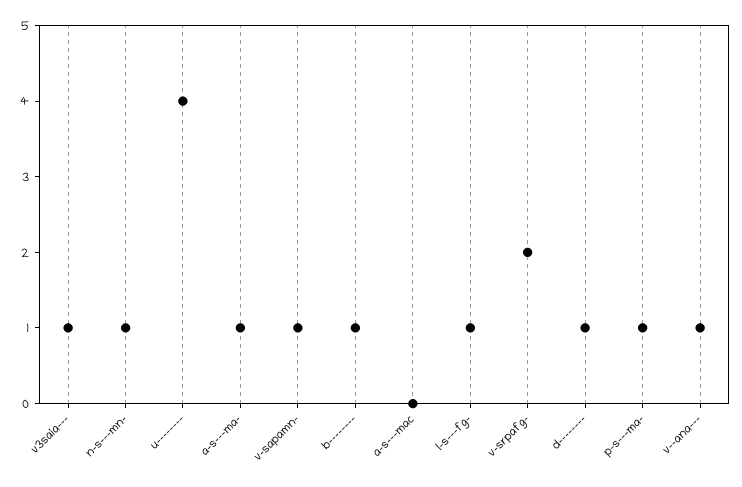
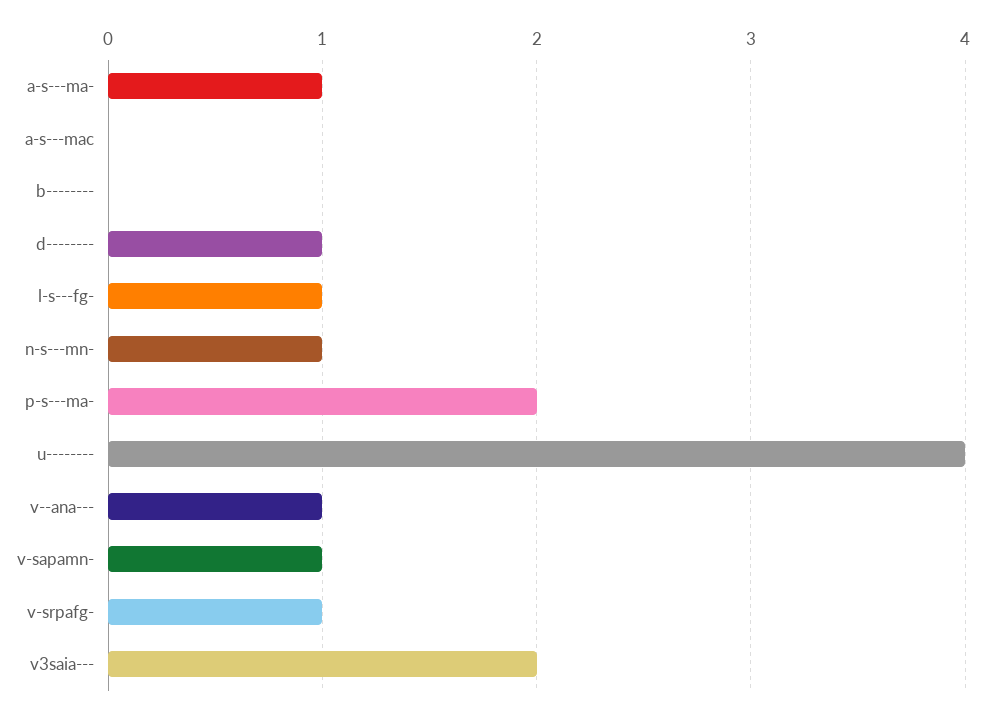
  {
-   "v3saia---": 1,
+   "v3saia---": 2,
    "n-s---mn-": 1,
    "u--------": 4,
    "a-s---ma-": 1,
    "v-sapamn-": 1,
-   "b--------": 1,
+   "b--------": 0,
    "a-s---mac": 0,
    "l-s---fg-": 1,
-   "v-srpafg-": 2,
+   "v-srpafg-": 1,
    "d--------": 1,
-   "p-s---ma-": 1,
+   "p-s---ma-": 2,
    "v--ana---": 1
  }

